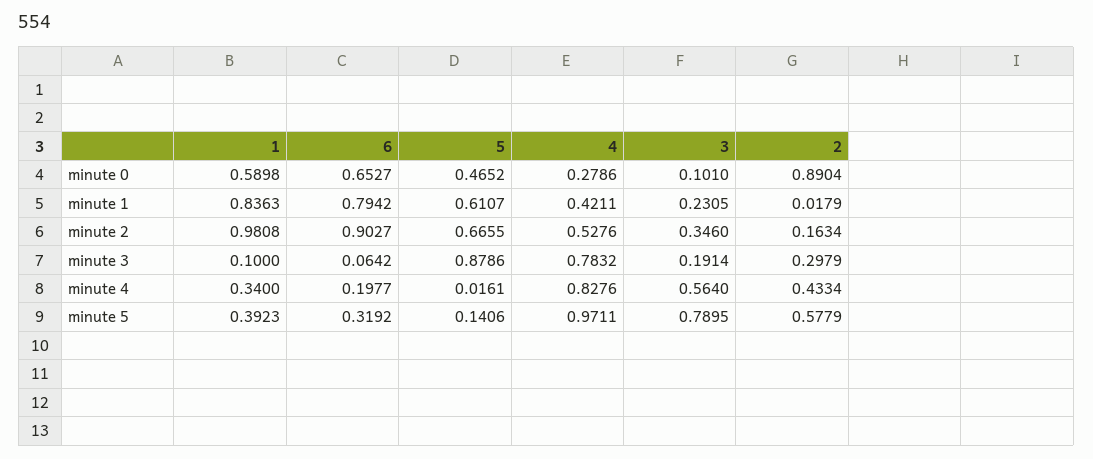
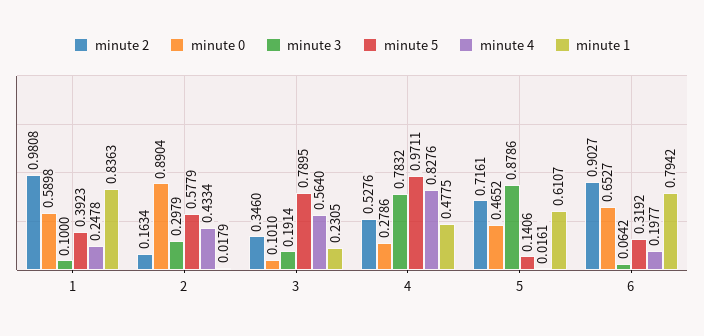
  {
    "minute 0": {
      "1": 0.5898,
      "6": 0.6527,
      "5": 0.4652,
      "4": 0.2786,
      "3": 0.101,
      "2": 0.8904
    },
    "minute 1": {
      "1": 0.8363,
      "6": 0.7942,
      "5": 0.6107,
-     "4": 0.4211,
+     "4": 0.4775,
      "3": 0.2305,
      "2": 0.0179
    },
    "minute 2": {
      "1": 0.9808,
      "6": 0.9027,
-     "5": 0.6655,
+     "5": 0.7161,
      "4": 0.5276,
      "3": 0.346,
      "2": 0.1634
    },
    "minute 3": {
      "1": 0.1,
      "6": 0.0642,
      "5": 0.8786,
      "4": 0.7832,
      "3": 0.1914,
      "2": 0.2979
    },
    "minute 4": {
-     "1": 0.34,
+     "1": 0.2478,
      "6": 0.1977,
      "5": 0.0161,
      "4": 0.8276,
      "3": 0.564,
      "2": 0.4334
    },
    "minute 5": {
      "1": 0.3923,
      "6": 0.3192,
      "5": 0.1406,
      "4": 0.9711,
      "3": 0.7895,
      "2": 0.5779
    }
  }

